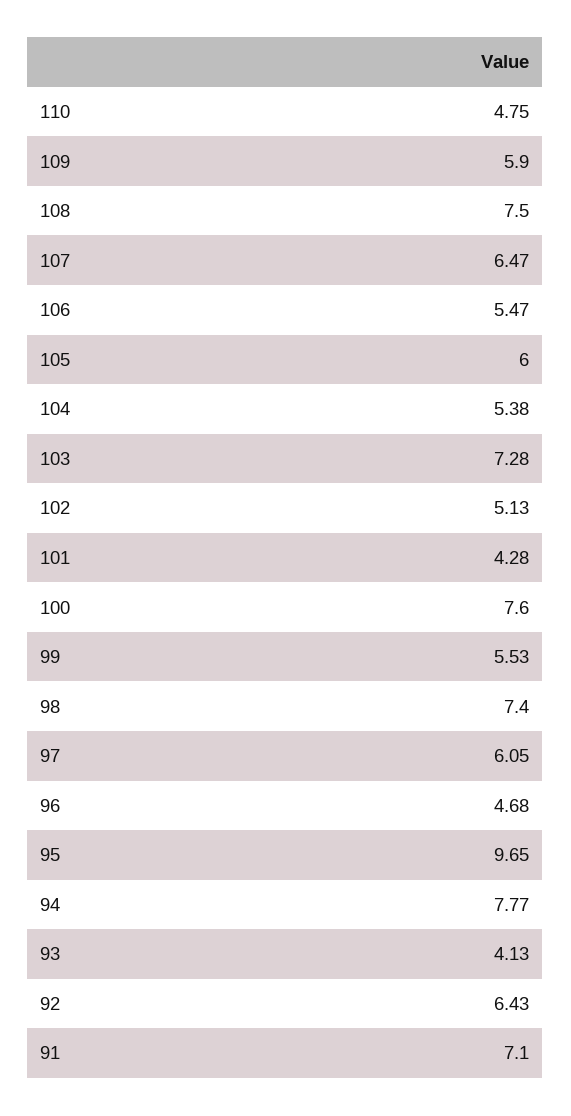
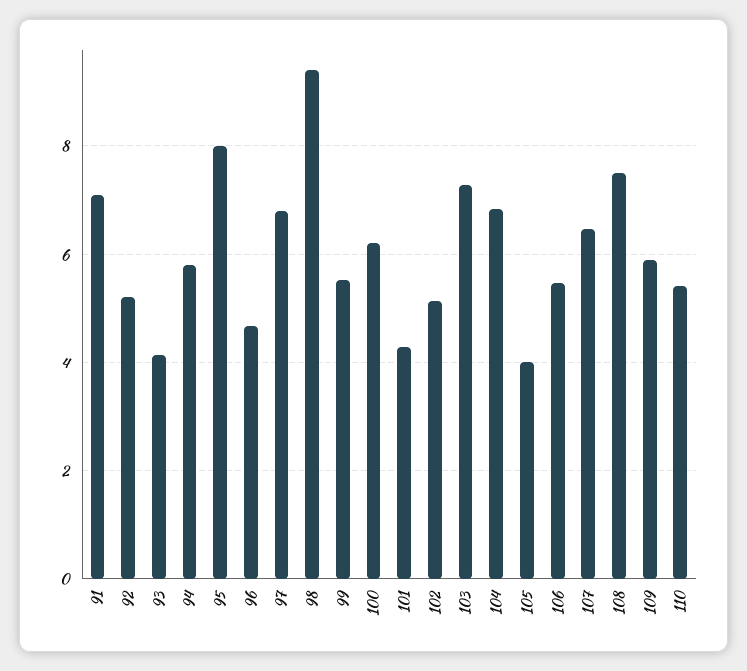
  {
-   "110": 4.75,
+   "110": 5.4,
    "109": 5.9,
    "108": 7.5,
    "107": 6.47,
    "106": 5.47,
-   "105": 6,
+   "105": 4,
-   "104": 5.38,
+   "104": 6.8,
    "103": 7.28,
    "102": 5.13,
    "101": 4.28,
-   "100": 7.6,
+   "100": 6.2,
    "99": 5.53,
-   "98": 7.4,
+   "98": 9.4,
-   "97": 6.05,
+   "97": 6.8,
    "96": 4.68,
-   "95": 9.65,
+   "95": 8,
-   "94": 7.77,
+   "94": 5.8,
    "93": 4.13,
-   "92": 6.43,
+   "92": 5.2,
    "91": 7.1
  }

